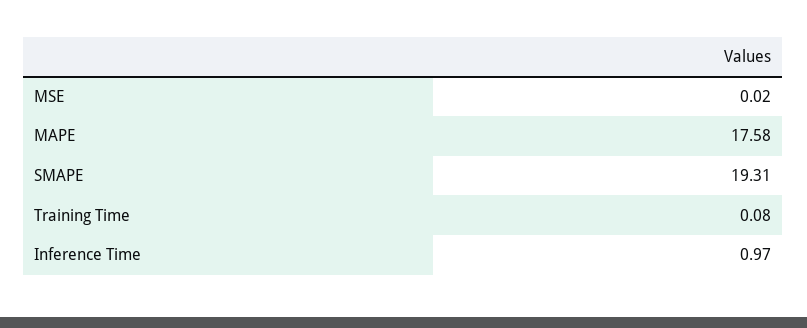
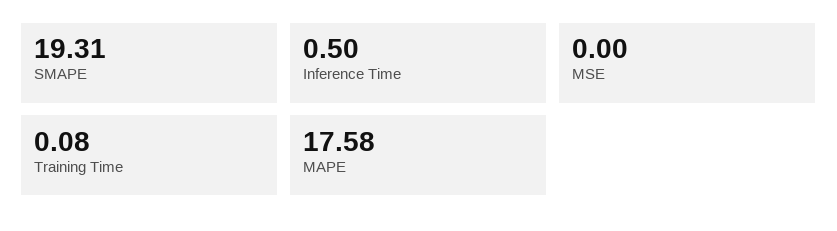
  {
-   "MSE": 0.02,
+   "MSE": 0,
    "MAPE": 17.58,
    "SMAPE": 19.31,
    "Training Time": 0.08,
-   "Inference Time": 0.97
+   "Inference Time": 0.5
  }

